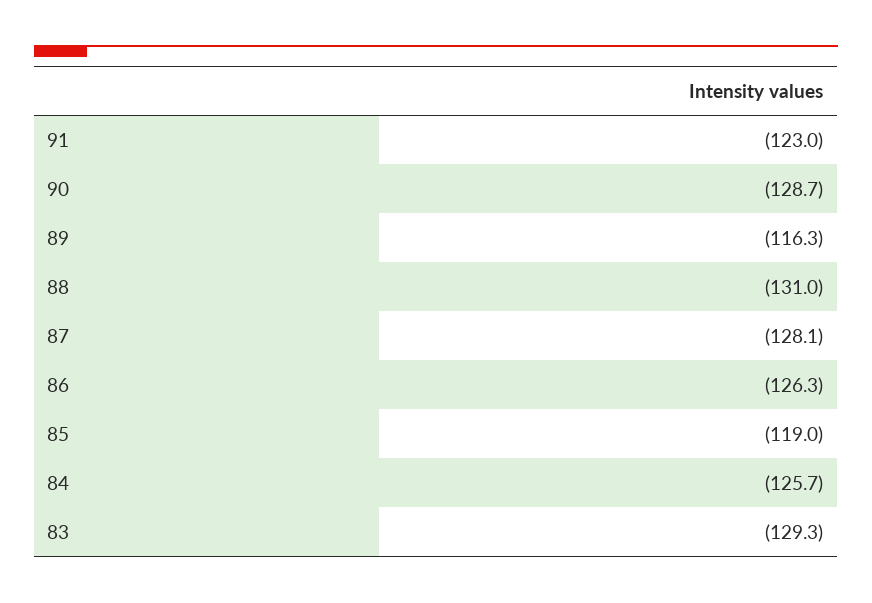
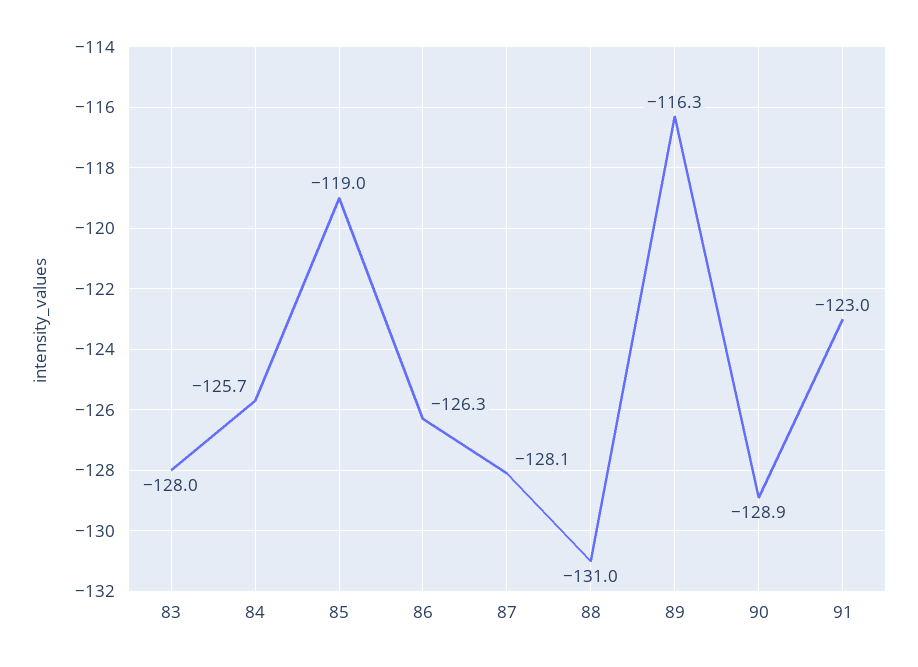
  {
    "91": -123,
-   "90": -128.7,
+   "90": -128.9,
    "89": -116.3,
    "88": -131,
    "87": -128.1,
    "86": -126.3,
    "85": -119,
    "84": -125.7,
-   "83": -129.3
+   "83": -128
  }

